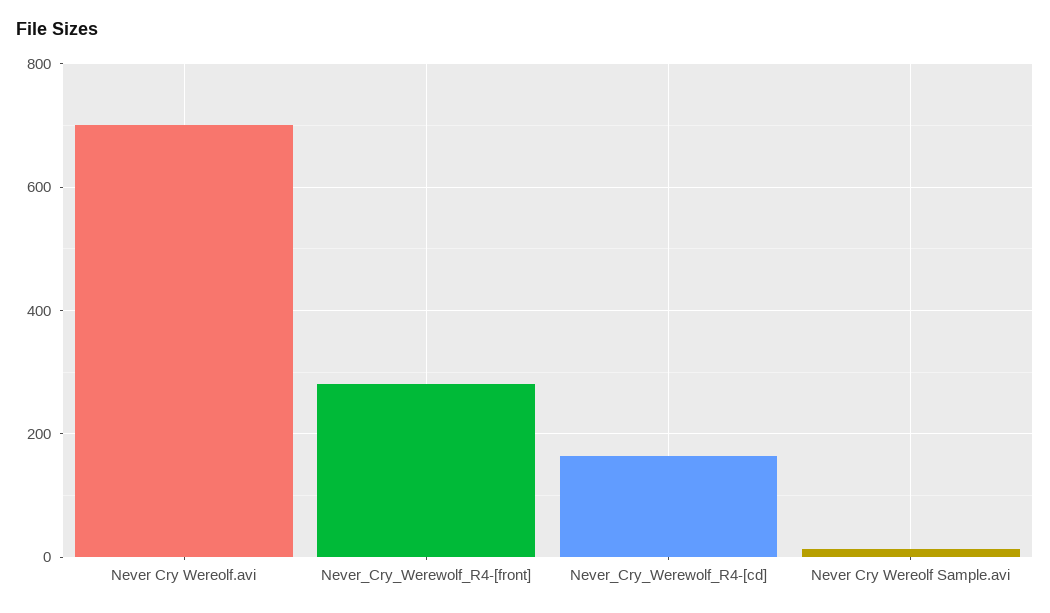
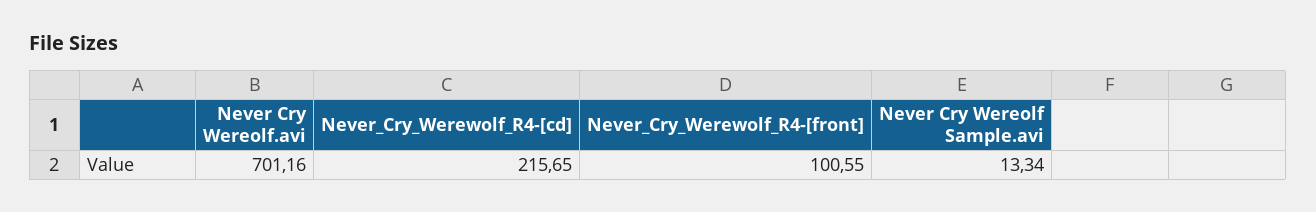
  {
    "Never Cry Wereolf.avi": 701.16,
-   "Never_Cry_Werewolf_R4-[front]": 280,
+   "Never_Cry_Werewolf_R4-[front]": 100.55,
-   "Never_Cry_Werewolf_R4-[cd]": 160,
+   "Never_Cry_Werewolf_R4-[cd]": 215.65,
    "Never Cry Wereolf Sample.avi": 13.34
  }

